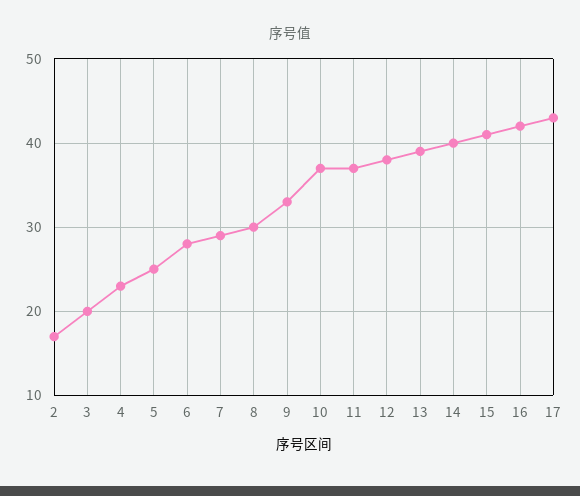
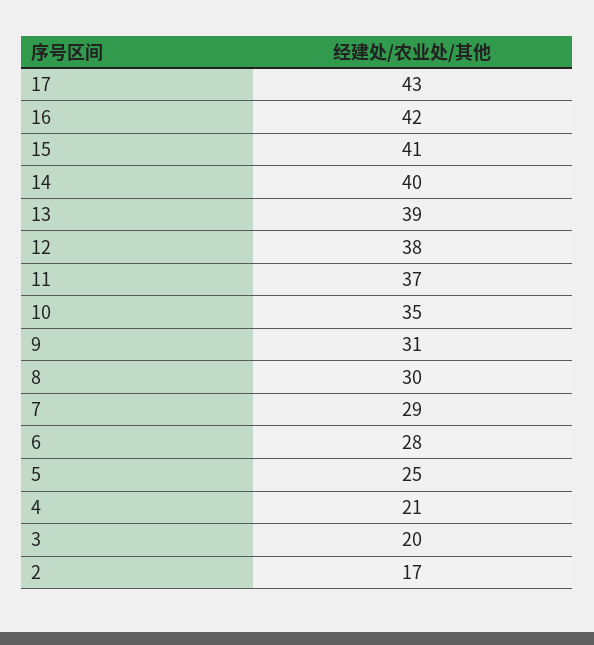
  {
    "2": 17,
    "3": 20,
-   "4": 23,
+   "4": 21,
    "5": 25,
    "6": 28,
    "7": 29,
    "8": 30,
-   "9": 33,
+   "9": 31,
-   "10": 37,
+   "10": 35,
    "11": 37,
    "12": 38,
    "13": 39,
    "14": 40,
    "15": 41,
    "16": 42,
    "17": 43
  }

